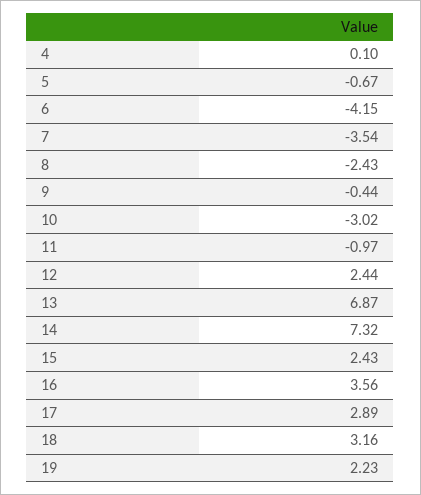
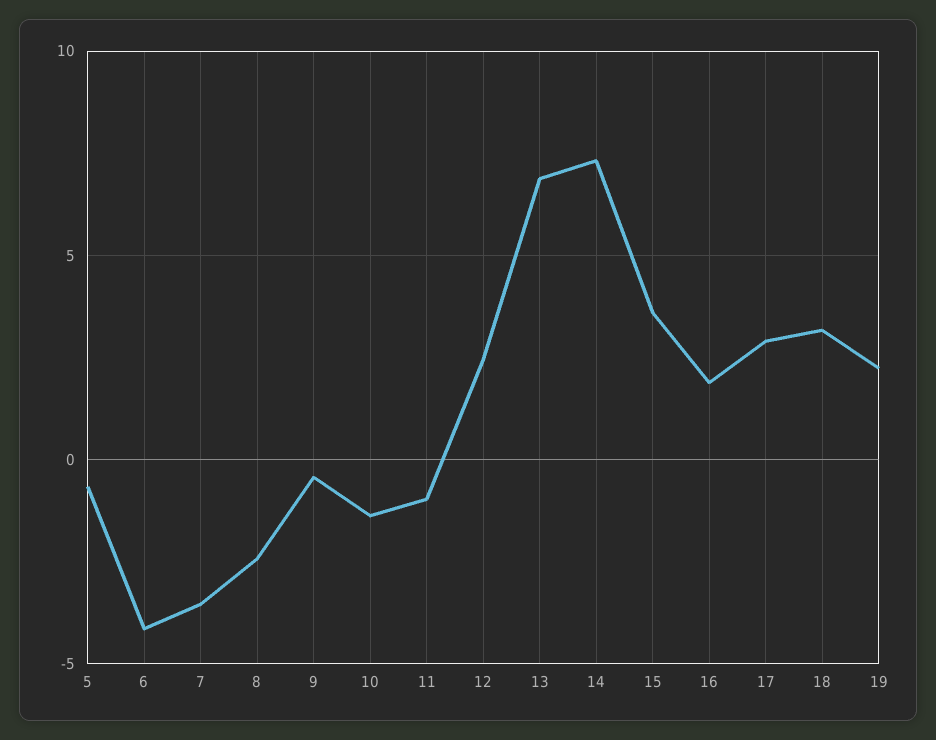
  {
-   "4": 0.1,
    "5": -0.67,
    "6": -4.15,
    "7": -3.54,
    "8": -2.43,
    "9": -0.44,
-   "10": -3.02,
+   "10": -1.5,
    "11": -0.97,
    "12": 2.44,
    "13": 6.87,
    "14": 7.32,
-   "15": 2.43,
+   "15": 3.5,
-   "16": 3.56,
+   "16": 2,
    "17": 2.89,
    "18": 3.16,
    "19": 2.23
  }

